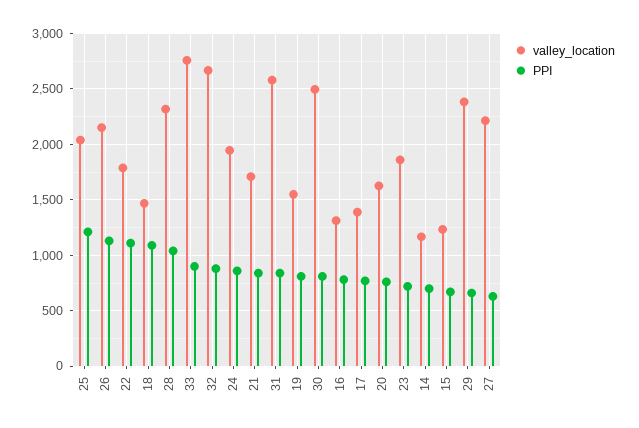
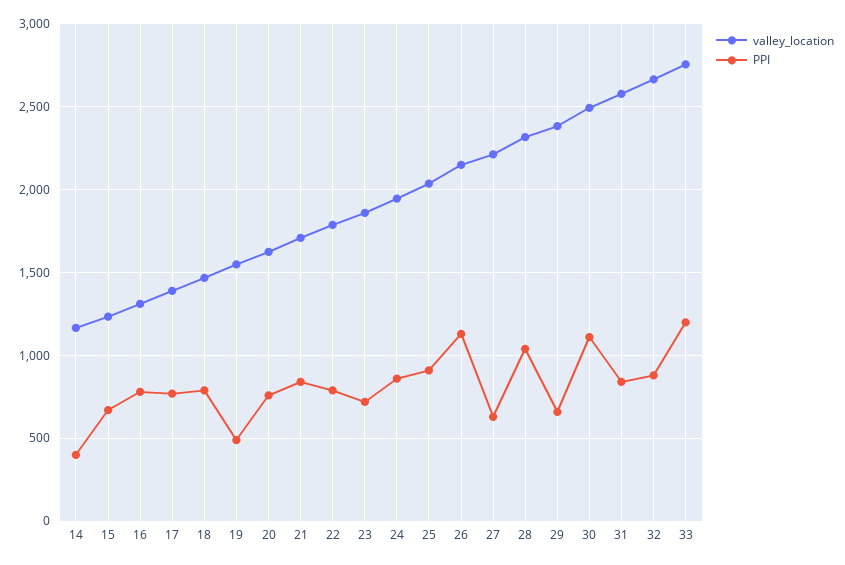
  {
    "valley_location": {
      "25": 2050,
      "26": 2150,
      "22": 1800,
      "18": 1450,
      "28": 2300,
      "33": 2750,
      "32": 2650,
      "24": 1950,
      "21": 1700,
      "31": 2600,
      "19": 1550,
      "30": 2500,
      "16": 1300,
      "17": 1400,
      "20": 1650,
      "23": 1850,
      "14": 1150,
      "15": 1250,
      "29": 2400,
      "27": 2200
    },
    "PPI": {
-     "25": 1200,
+     "25": 900,
      "26": 1150,
-     "22": 1100,
+     "22": 800,
-     "18": 1100,
+     "18": 800,
      "28": 1050,
-     "33": 900,
+     "33": 1200,
      "32": 900,
      "24": 850,
      "21": 850,
      "31": 850,
-     "19": 800,
+     "19": 500,
-     "30": 800,
+     "30": 1100,
      "16": 800,
      "17": 750,
      "20": 750,
      "23": 700,
-     "14": 700,
+     "14": 400,
      "15": 650,
      "29": 650,
      "27": 650
    }
  }

